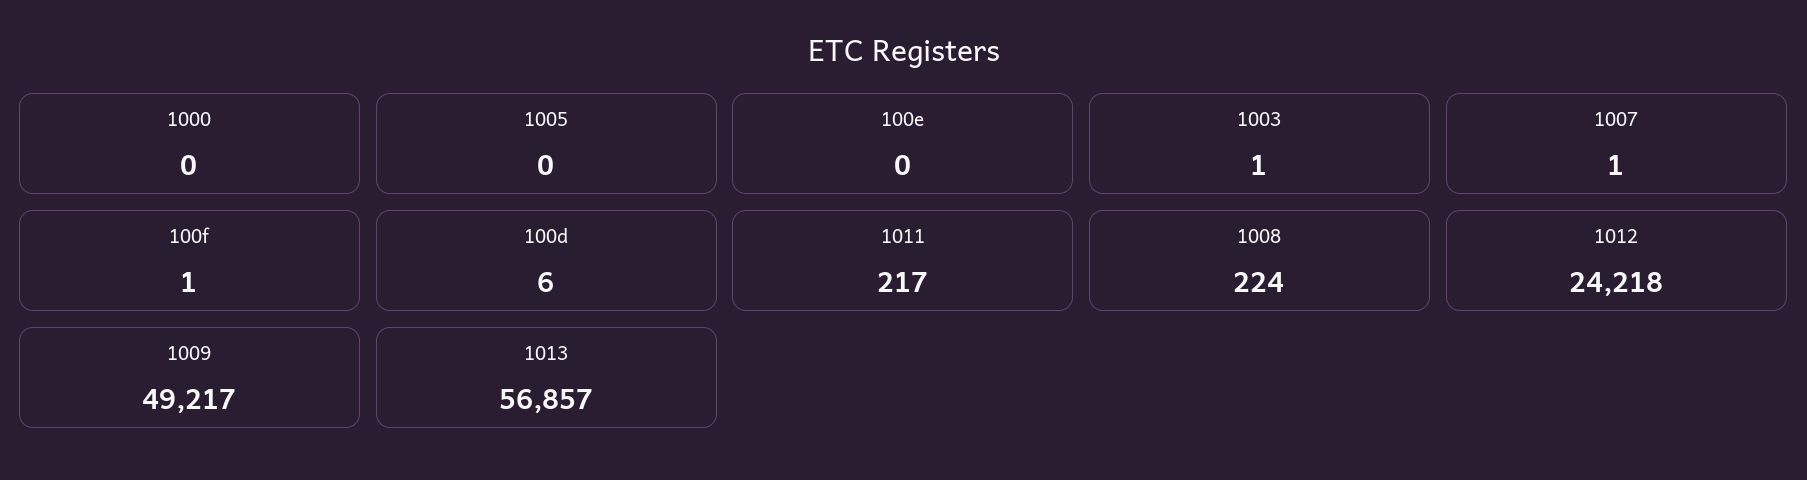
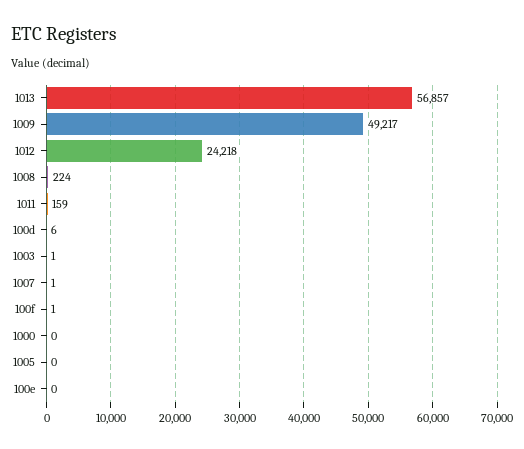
  {
    "1000": 0,
    "1005": 0,
    "100e": 0,
    "1003": 1,
    "1007": 1,
    "100f": 1,
    "100d": 6,
-   "1011": 217,
+   "1011": 159,
    "1008": 224,
    "1012": 24218,
    "1009": 49217,
    "1013": 56857
  }

